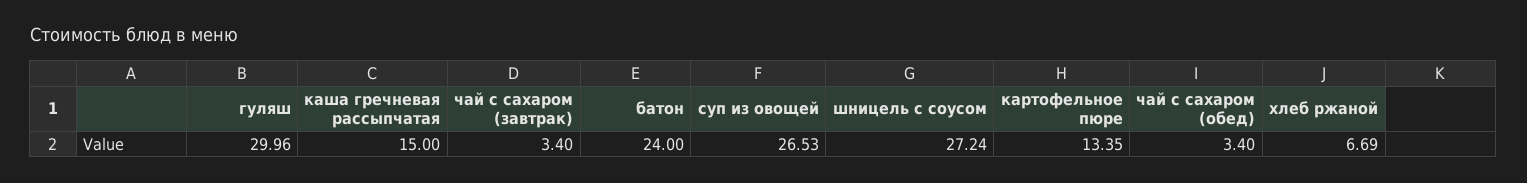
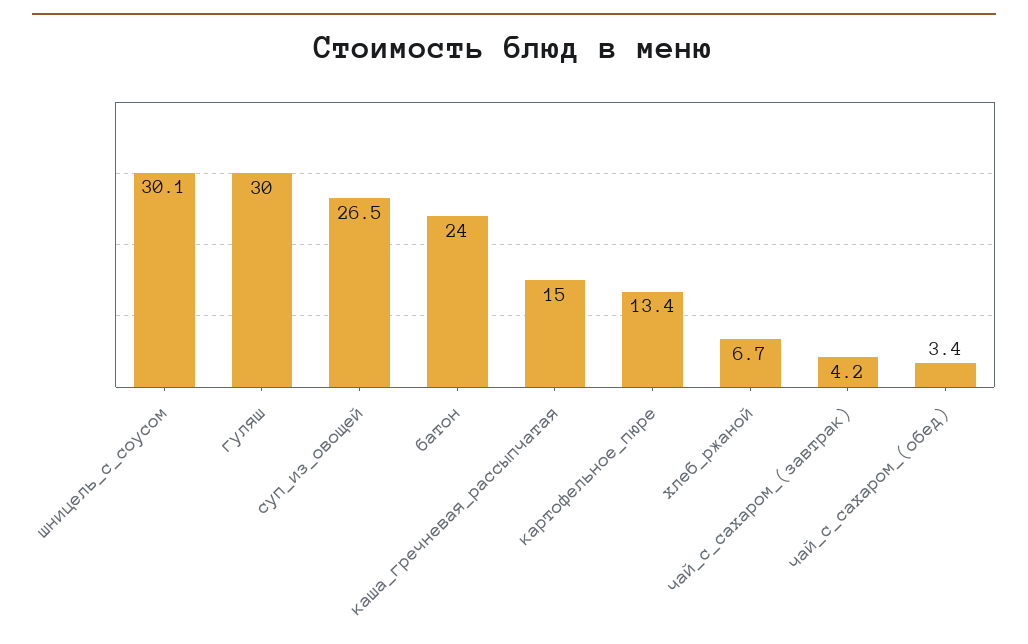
  {
    "гуляш": 29.96,
    "каша гречневая рассыпчатая": 15,
-   "чай с сахаром (завтрак)": 3.4,
+   "чай с сахаром (завтрак)": 4.2,
    "батон": 24,
    "суп из овощей": 26.53,
-   "шницель с соусом": 27.24,
+   "шницель с соусом": 30.1,
    "картофельное пюре": 13.35,
    "чай с сахаром (обед)": 3.4,
    "хлеб ржаной": 6.69
  }

